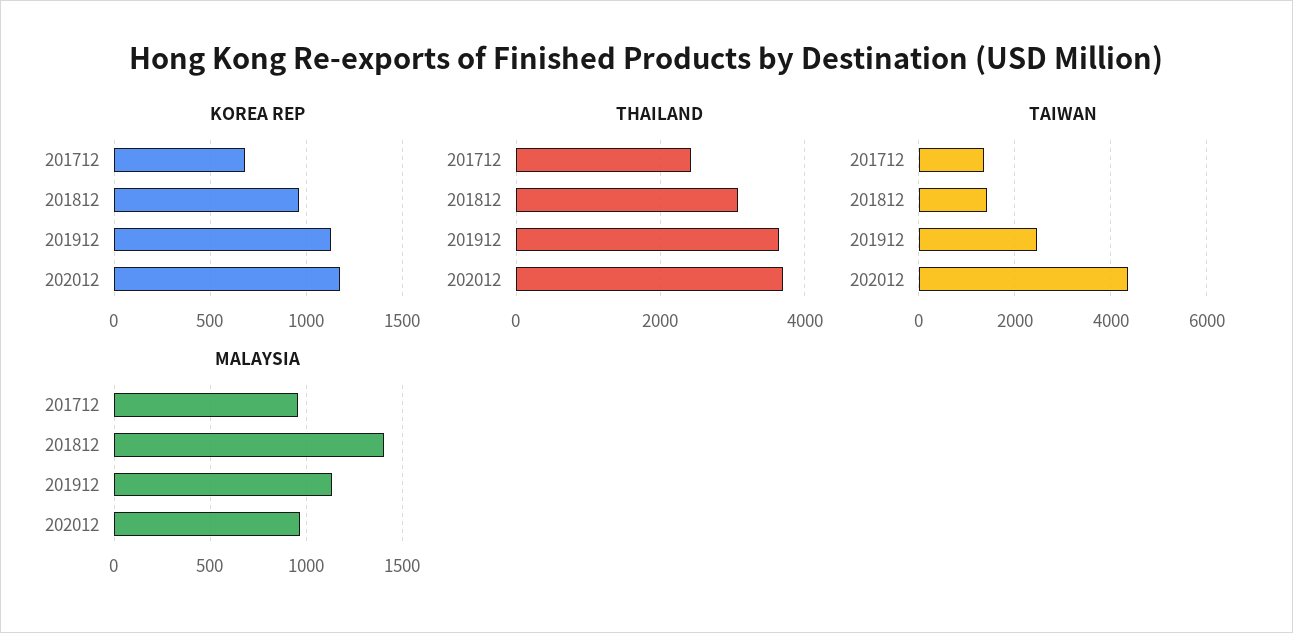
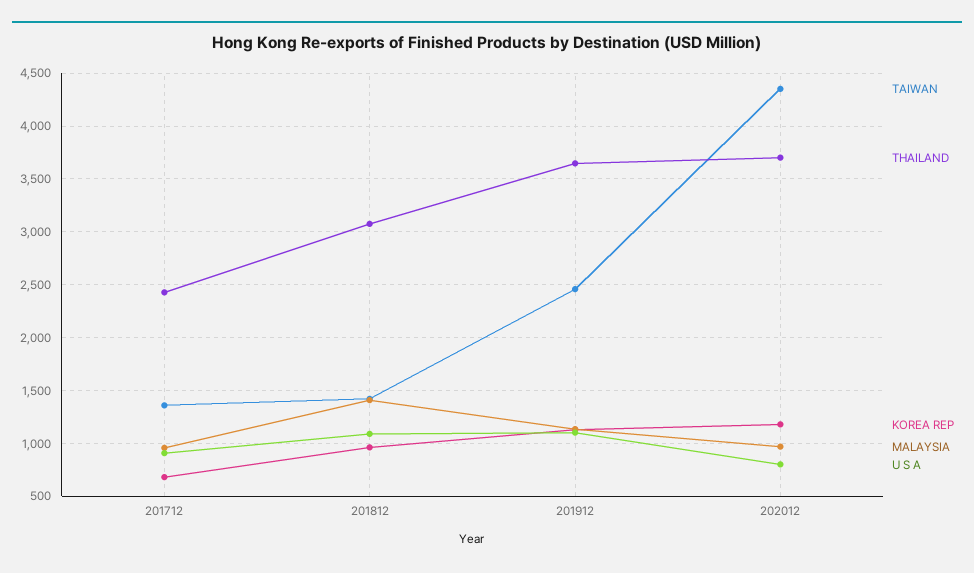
  {
    "KOREA REP": {
      "201712": 700,
      "201812": 950,
      "201912": 1150,
      "202012": 1200
    },
    "THAILAND": {
      "201712": 2400,
      "201812": 3100,
      "201912": 3600,
      "202012": 3700
    },
    "TAIWAN": {
      "201712": 1400,
      "201812": 1400,
      "201912": 2500,
      "202012": 4400
    },
    "MALAYSIA": {
      "201712": 950,
      "201812": 1400,
      "201912": 1150,
      "202012": 950
-   }
+   },
+   "U S A": {
+     "201712": 900,
+     "201812": 1100,
+     "201912": 1100,
+     "202012": 800
+   }
  }

